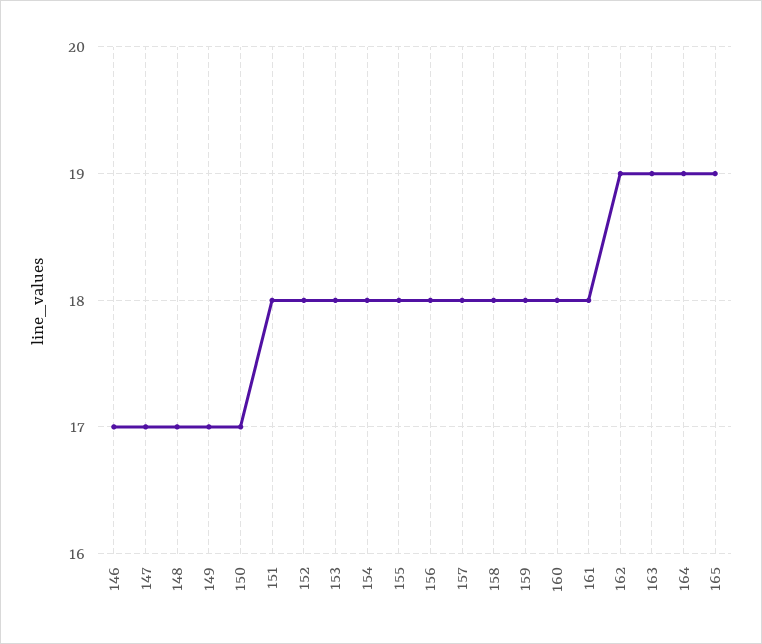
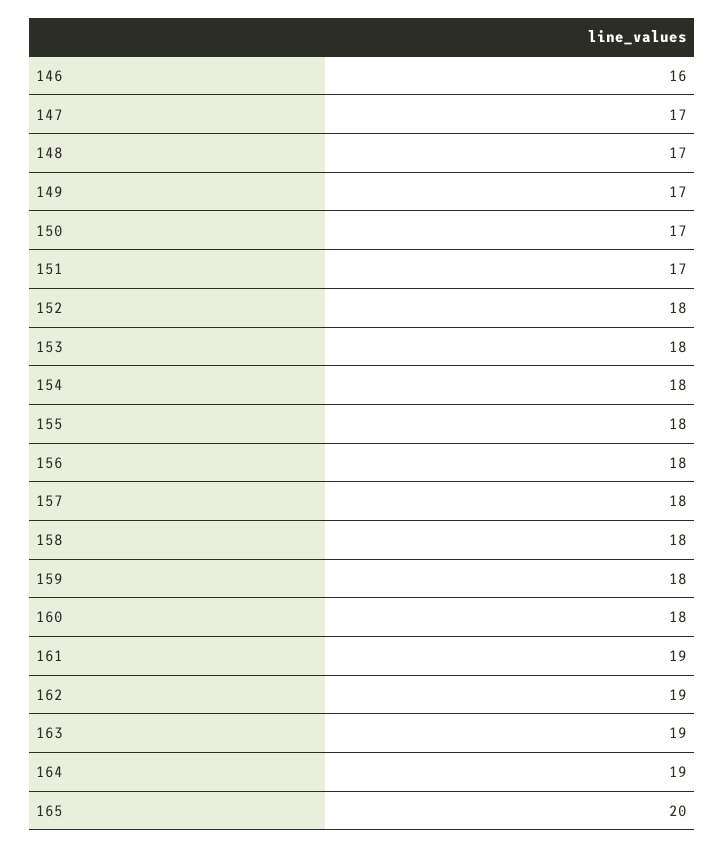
  {
-   "146": 17,
+   "146": 16,
    "147": 17,
    "148": 17,
    "149": 17,
    "150": 17,
-   "151": 18,
+   "151": 17,
    "152": 18,
    "153": 18,
    "154": 18,
    "155": 18,
    "156": 18,
    "157": 18,
    "158": 18,
    "159": 18,
    "160": 18,
-   "161": 18,
+   "161": 19,
    "162": 19,
    "163": 19,
    "164": 19,
-   "165": 19
+   "165": 20
  }

